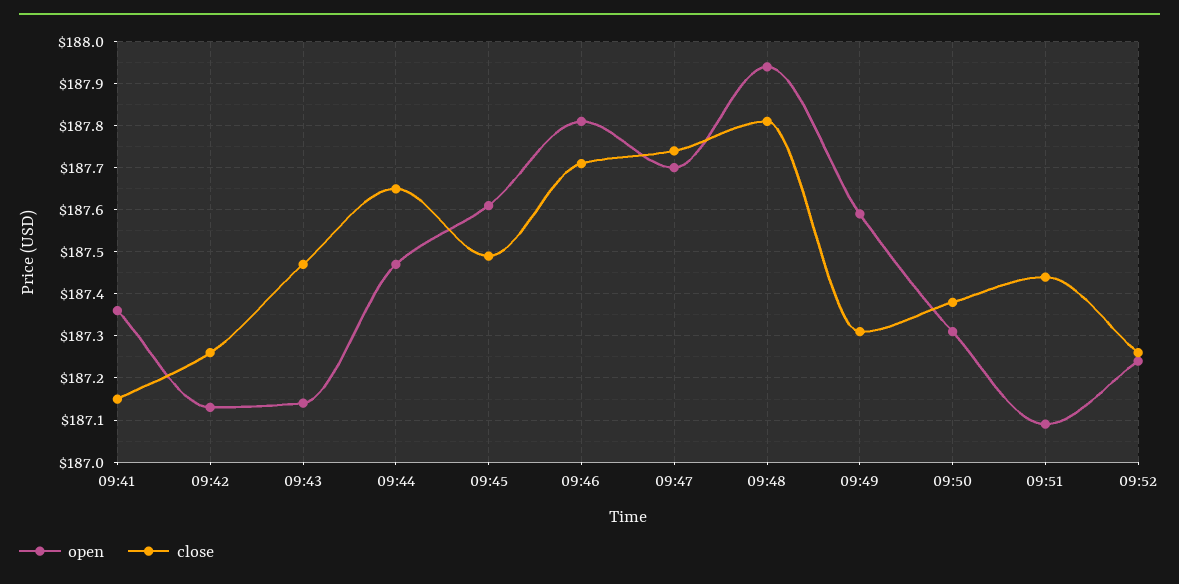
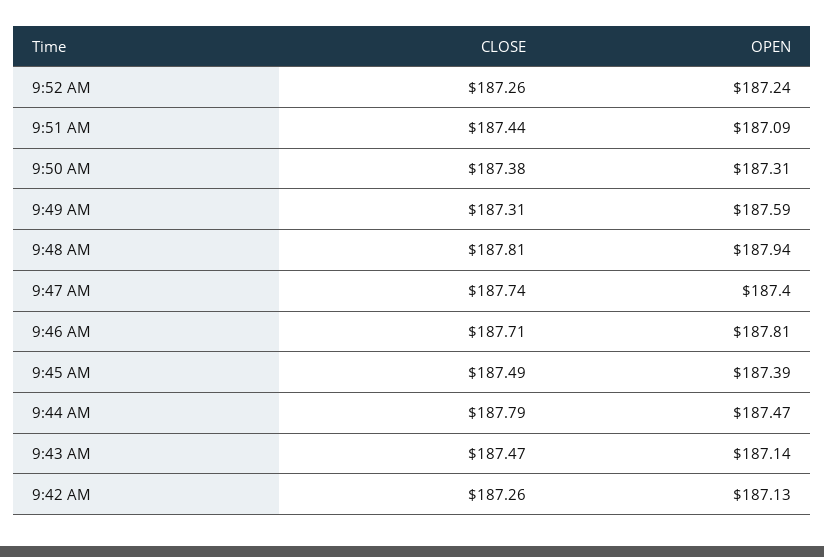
  {
    "open": {
-     "09:41": 187.35,
      "09:42": 187.13,
      "09:43": 187.14,
      "09:44": 187.47,
-     "09:45": 187.6,
+     "09:45": 187.39,
      "09:46": 187.81,
-     "09:47": 187.7,
+     "09:47": 187.4,
      "09:48": 187.94,
      "09:49": 187.59,
      "09:50": 187.31,
      "09:51": 187.09,
      "09:52": 187.24
    },
    "close": {
-     "09:41": 187.15,
      "09:42": 187.26,
      "09:43": 187.47,
-     "09:44": 187.65,
+     "09:44": 187.79,
      "09:45": 187.49,
      "09:46": 187.71,
      "09:47": 187.74,
      "09:48": 187.81,
      "09:49": 187.31,
      "09:50": 187.38,
      "09:51": 187.44,
      "09:52": 187.26
    }
  }

